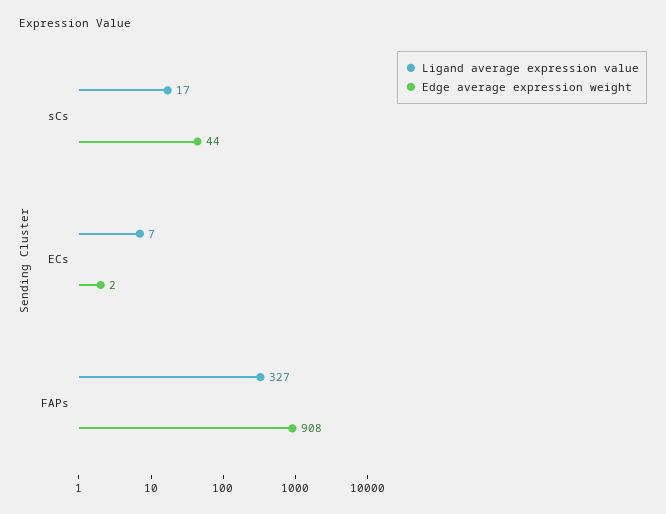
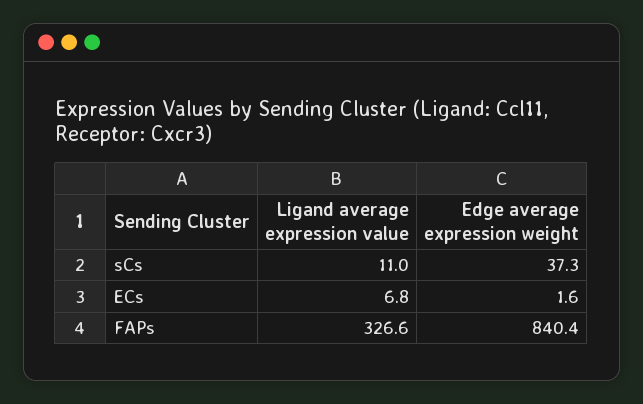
  {
    "Ligand average expression value": {
-     "sCs": 17,
+     "sCs": 11,
      "ECs": 6.8,
      "FAPs": 326.6
    },
    "Edge average expression weight": {
-     "sCs": 44,
+     "sCs": 37.3,
      "ECs": 1.6,
-     "FAPs": 908
+     "FAPs": 840.4
    }
  }

